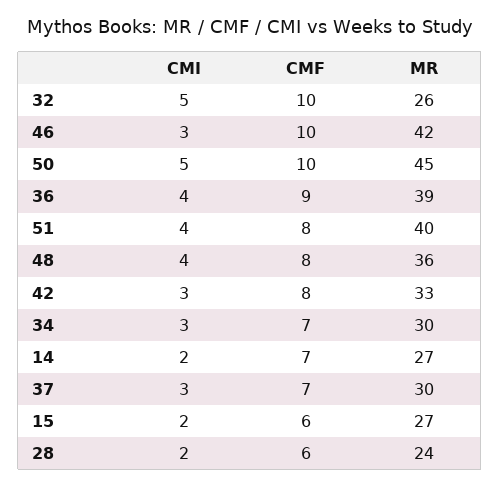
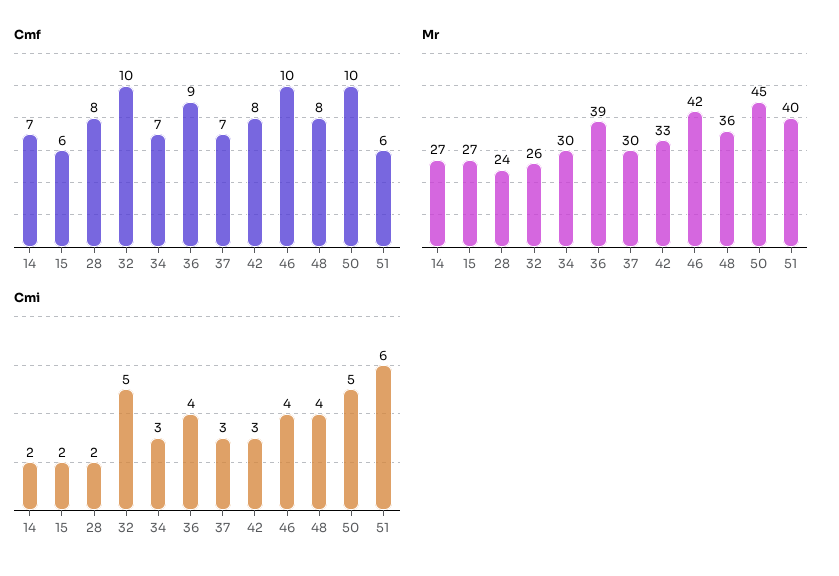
  {
    "CMI": {
      "32": 5,
-     "46": 3,
+     "46": 4,
      "50": 5,
      "36": 4,
-     "51": 4,
+     "51": 6,
      "48": 4,
      "42": 3,
      "34": 3,
      "14": 2,
      "37": 3,
      "15": 2,
      "28": 2
    },
    "CMF": {
      "32": 10,
      "46": 10,
      "50": 10,
      "36": 9,
-     "51": 8,
+     "51": 6,
      "48": 8,
      "42": 8,
      "34": 7,
      "14": 7,
      "37": 7,
      "15": 6,
-     "28": 6
+     "28": 8
    },
    "MR": {
      "32": 26,
      "46": 42,
      "50": 45,
      "36": 39,
      "51": 40,
      "48": 36,
      "42": 33,
      "34": 30,
      "14": 27,
      "37": 30,
      "15": 27,
      "28": 24
    }
  }

